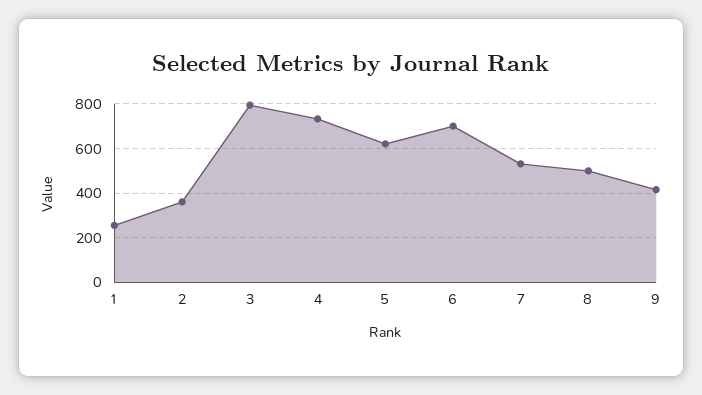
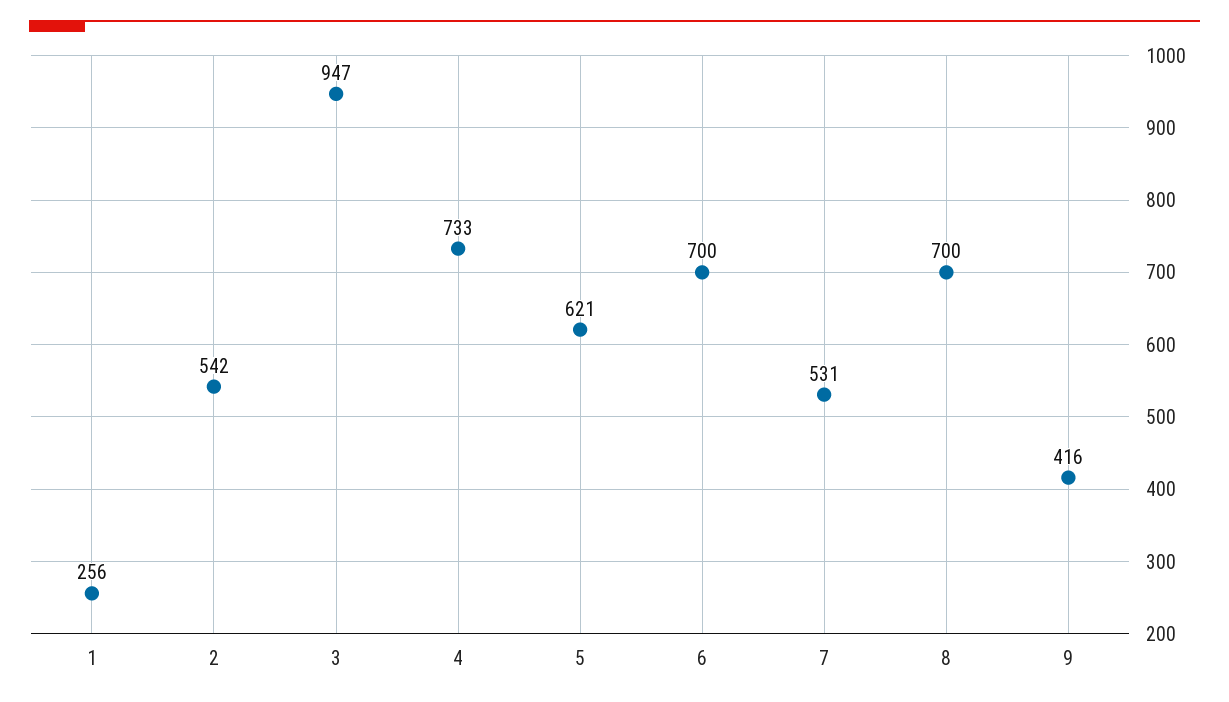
  {
    "1": 256,
-   "2": 350,
+   "2": 542,
-   "3": 800,
+   "3": 947,
    "4": 733,
    "5": 621,
    "6": 700,
    "7": 531,
-   "8": 500,
+   "8": 700,
    "9": 416
  }

